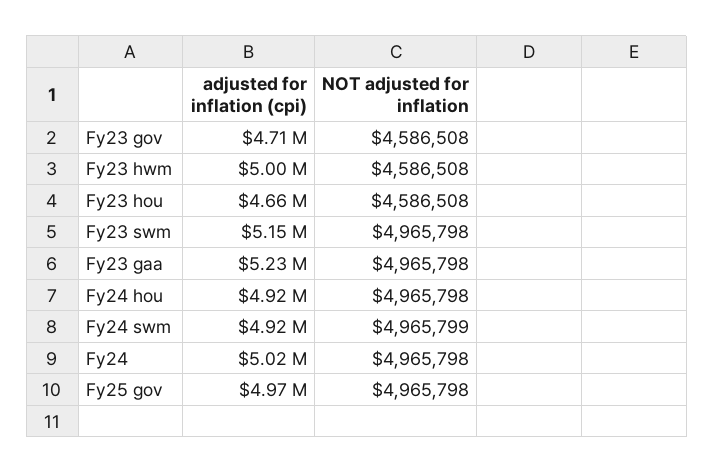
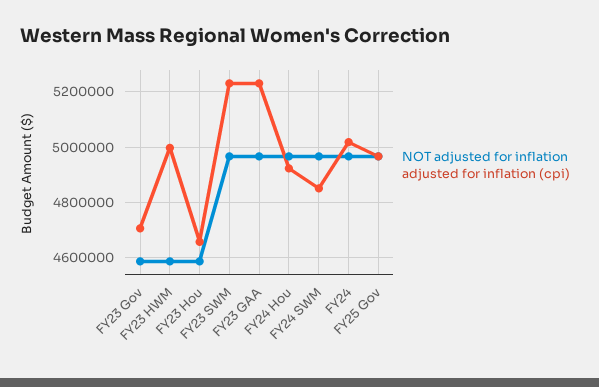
  {
    "adjusted for inflation (cpi)": {
      "Fy23 gov": 4710000,
      "Fy23 hwm": 5000000,
      "Fy23 hou": 4660000,
-     "Fy23 swm": 5150000,
+     "Fy23 swm": 5225000,
      "Fy23 gaa": 5230000,
      "Fy24 hou": 4920000,
-     "Fy24 swm": 4920000,
+     "Fy24 swm": 4850000,
      "Fy24": 5020000,
      "Fy25 gov": 4970000
    },
    "NOT adjusted for inflation": {
      "Fy23 gov": 4586508,
      "Fy23 hwm": 4586508,
      "Fy23 hou": 4586508,
      "Fy23 swm": 4965798,
      "Fy23 gaa": 4965798,
      "Fy24 hou": 4965798,
      "Fy24 swm": 4965799,
      "Fy24": 4965798,
      "Fy25 gov": 4965798
    }
  }

